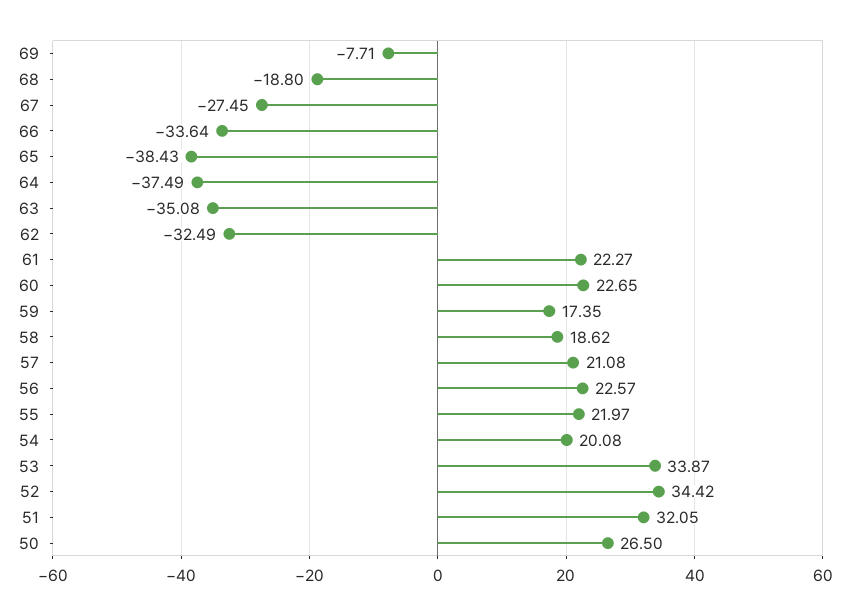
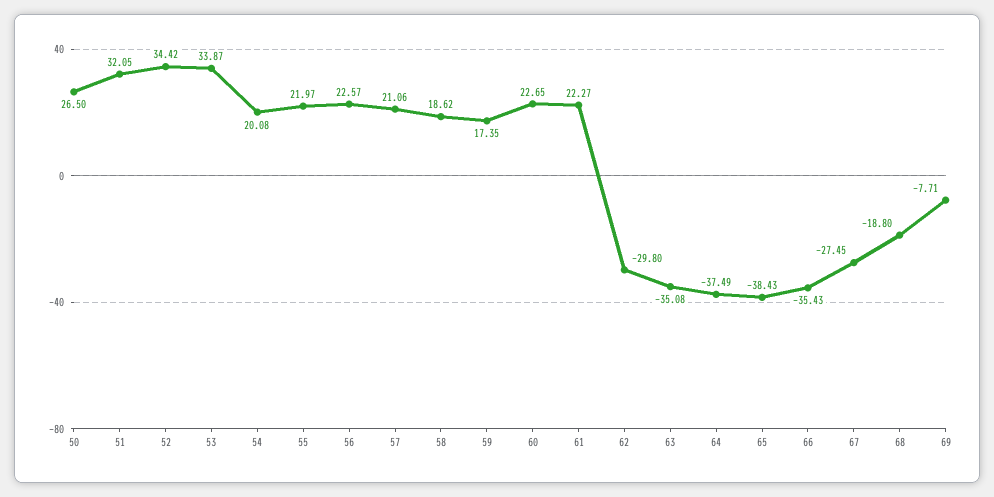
  {
    "69": -7.71,
    "68": -18.8,
    "67": -27.45,
-   "66": -33.64,
+   "66": -35.43,
    "65": -38.43,
    "64": -37.49,
    "63": -35.08,
-   "62": -32.49,
+   "62": -29.8,
    "61": 22.27,
    "60": 22.65,
    "59": 17.35,
    "58": 18.62,
-   "57": 21.08,
+   "57": 21.06,
    "56": 22.57,
    "55": 21.97,
    "54": 20.08,
    "53": 33.87,
    "52": 34.42,
    "51": 32.05,
    "50": 26.5
  }

